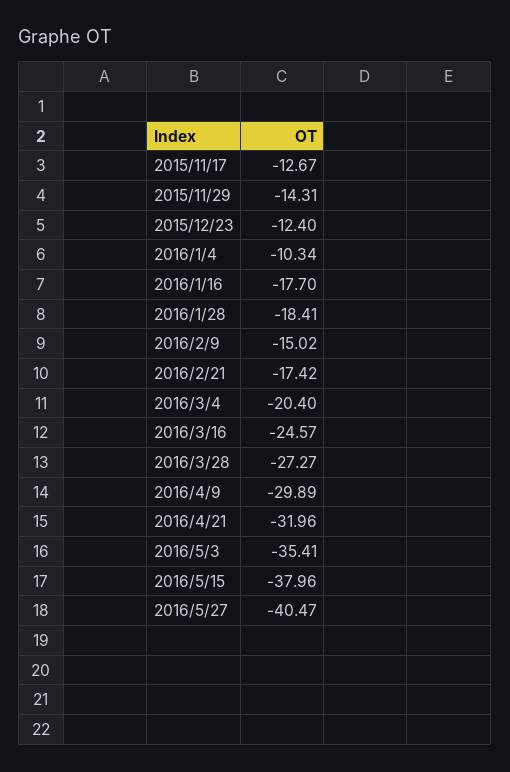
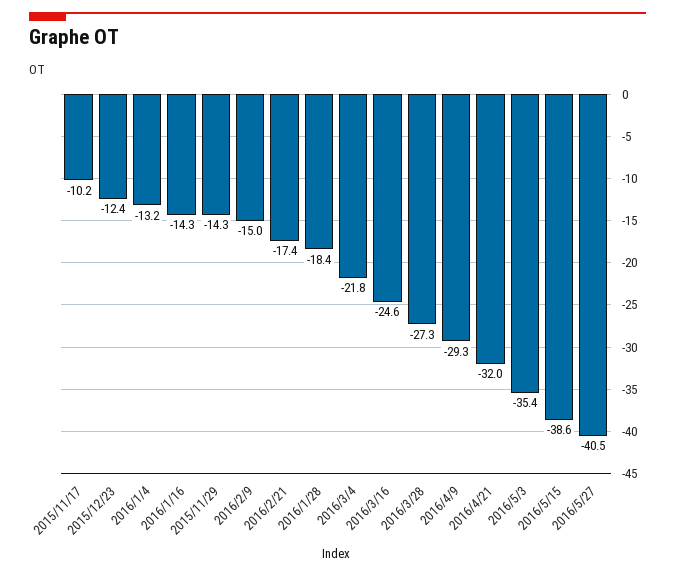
  {
-   "2015/11/17": -12.67,
+   "2015/11/17": -10.2,
    "2015/11/29": -14.31,
    "2015/12/23": -12.4,
-   "2016/1/4": -10.34,
+   "2016/1/4": -13.2,
-   "2016/1/16": -17.7,
+   "2016/1/16": -14.3,
    "2016/1/28": -18.41,
    "2016/2/9": -15.02,
    "2016/2/21": -17.42,
-   "2016/3/4": -20.4,
+   "2016/3/4": -21.8,
    "2016/3/16": -24.57,
    "2016/3/28": -27.27,
-   "2016/4/9": -29.89,
+   "2016/4/9": -29.3,
    "2016/4/21": -31.96,
    "2016/5/3": -35.41,
-   "2016/5/15": -37.96,
+   "2016/5/15": -38.6,
    "2016/5/27": -40.47
  }

